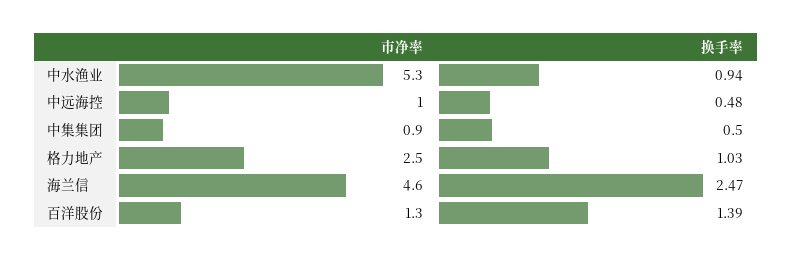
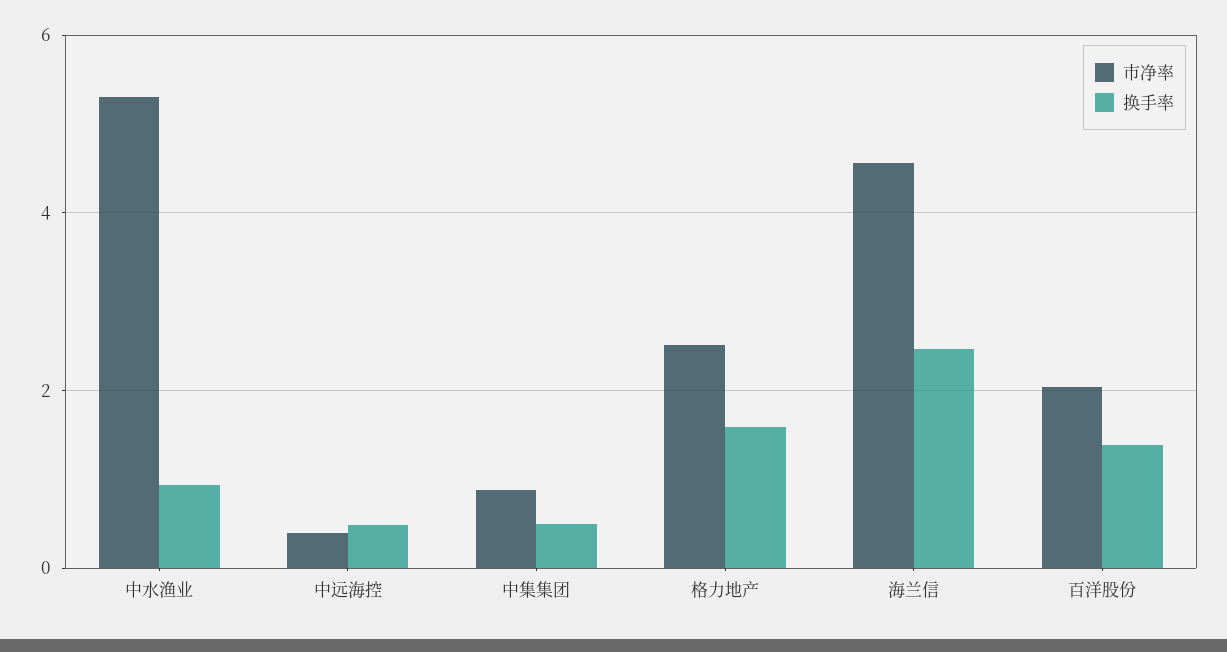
  {
    "市净率": {
      "中水渔业": 5.3,
-     "中远海控": 1,
+     "中远海控": 0.4,
      "中集集团": 0.9,
      "格力地产": 2.5,
      "海兰信": 4.6,
-     "百洋股份": 1.3
+     "百洋股份": 2
    },
    "换手率": {
      "中水渔业": 0.94,
      "中远海控": 0.48,
      "中集集团": 0.5,
-     "格力地产": 1.03,
+     "格力地产": 1.6,
      "海兰信": 2.47,
      "百洋股份": 1.39
    }
  }

